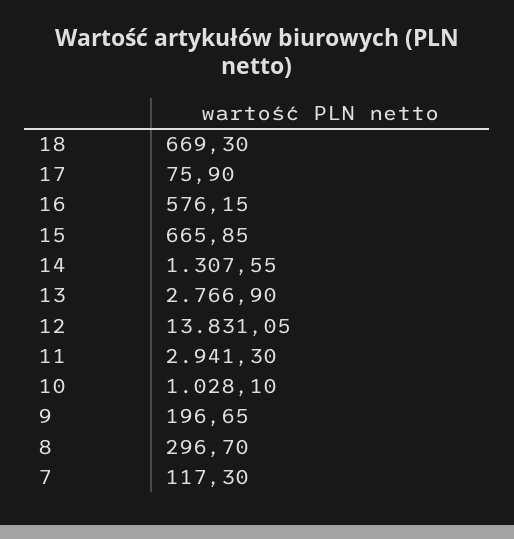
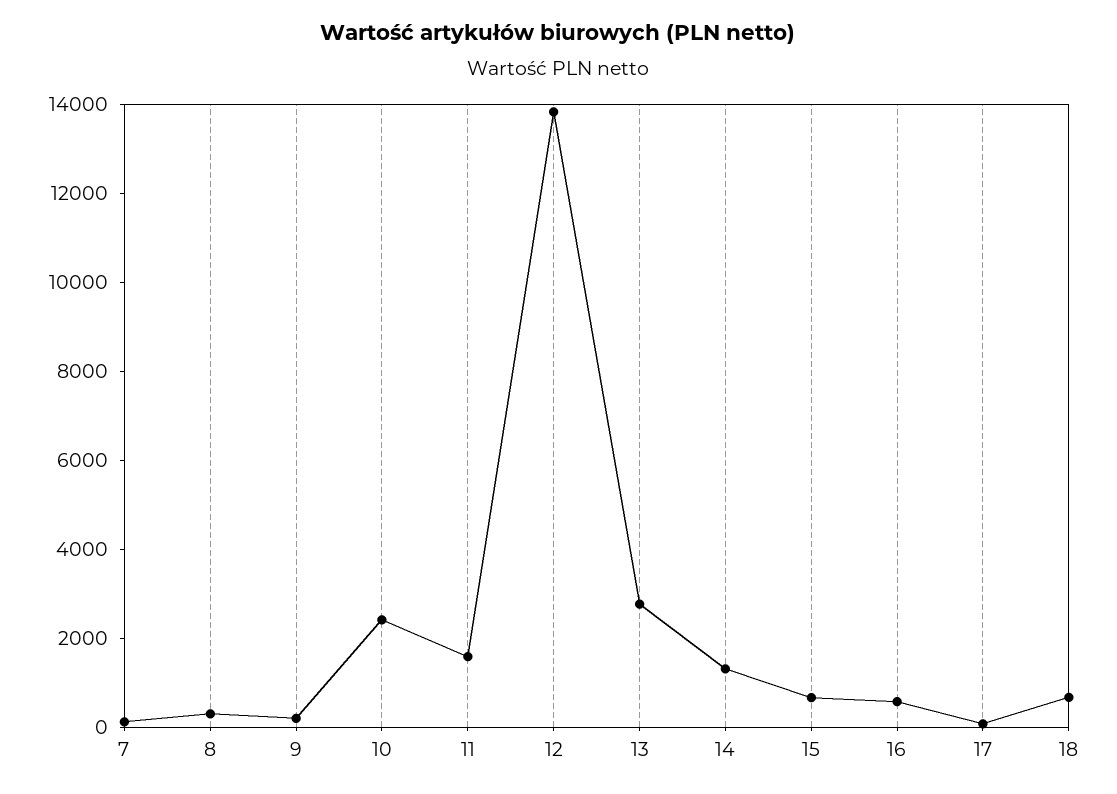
  {
    "18": 669.3,
    "17": 75.9,
    "16": 576.15,
    "15": 665.85,
    "14": 1307.55,
    "13": 2766.9,
    "12": 13831.05,
-   "11": 2941.3,
+   "11": 1500,
-   "10": 1028.1,
+   "10": 2500,
    "9": 196.65,
    "8": 296.7,
    "7": 117.3
  }

